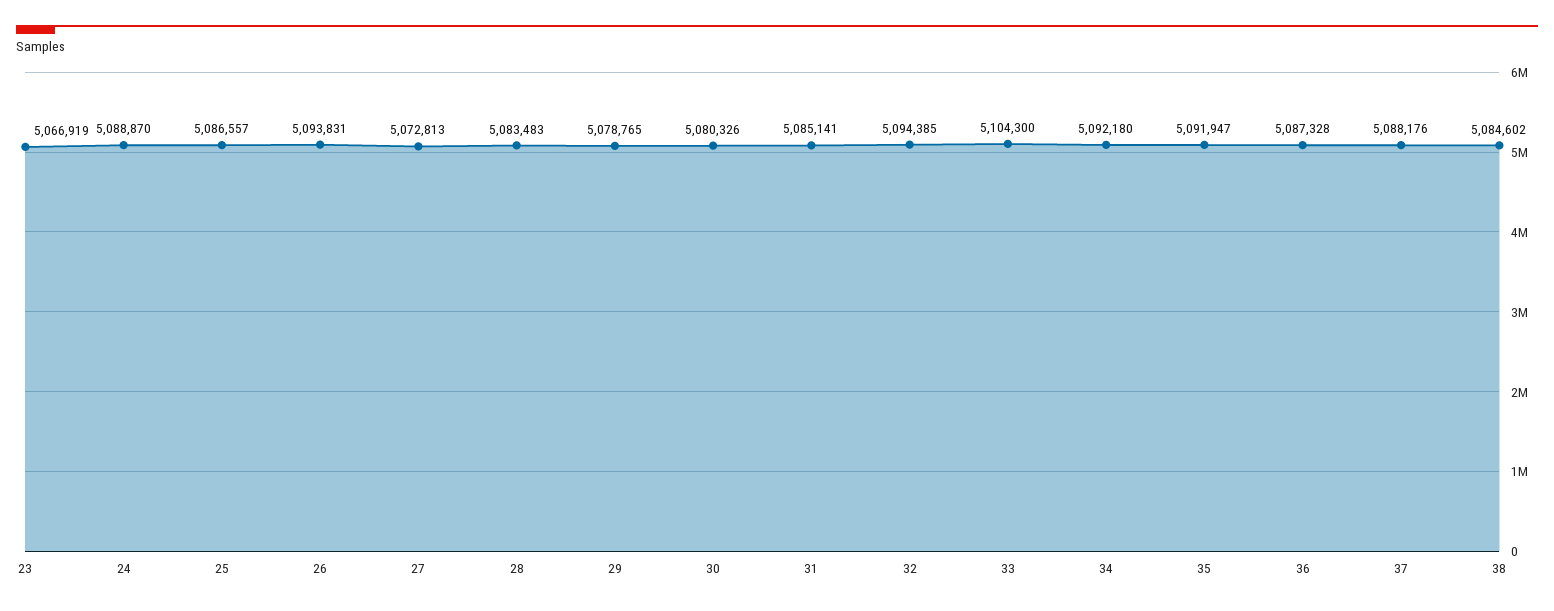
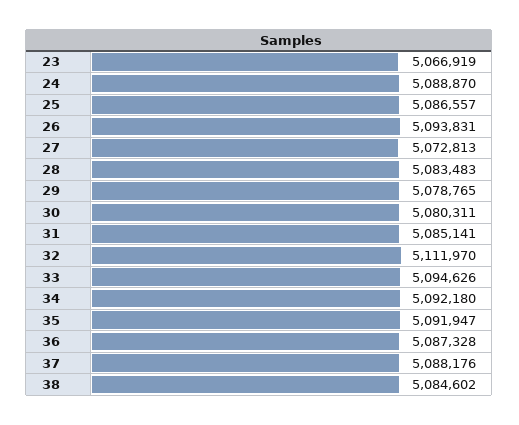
  {
    "23": 5066919,
    "24": 5088870,
    "25": 5086557,
    "26": 5093831,
    "27": 5072813,
    "28": 5083483,
    "29": 5078765,
-   "30": 5080326,
+   "30": 5080311,
    "31": 5085141,
-   "32": 5094385,
+   "32": 5111970,
-   "33": 5104300,
+   "33": 5094626,
    "34": 5092180,
    "35": 5091947,
    "36": 5087328,
    "37": 5088176,
    "38": 5084602
  }

